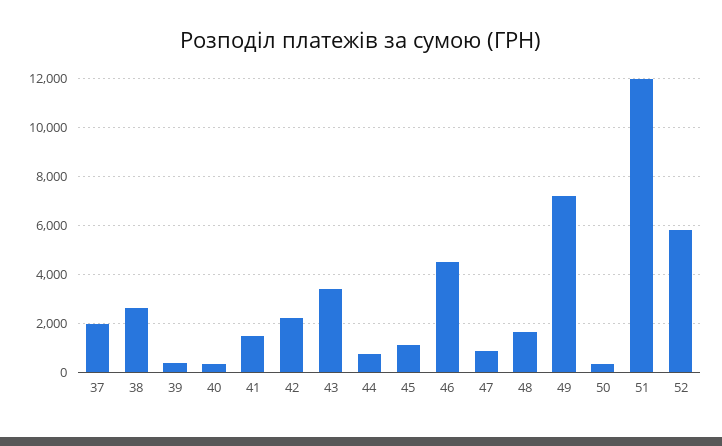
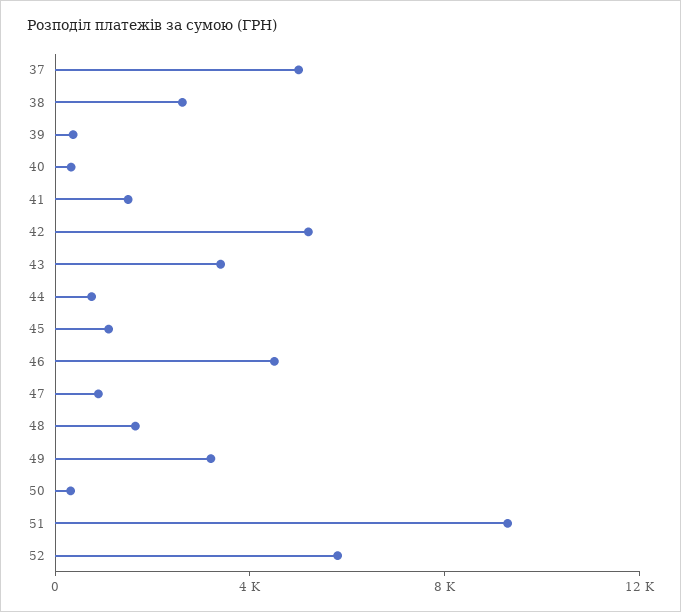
  {
-   "37": 2000,
+   "37": 5000,
    "38": 2500,
    "39": 250,
    "40": 250,
    "41": 1500,
-   "42": 2250,
+   "42": 5000,
    "43": 3500,
    "44": 750,
    "45": 1000,
    "46": 4500,
    "47": 1000,
    "48": 1750,
-   "49": 7250,
+   "49": 3000,
    "50": 250,
-   "51": 12000,
+   "51": 9000,
    "52": 5750
  }

